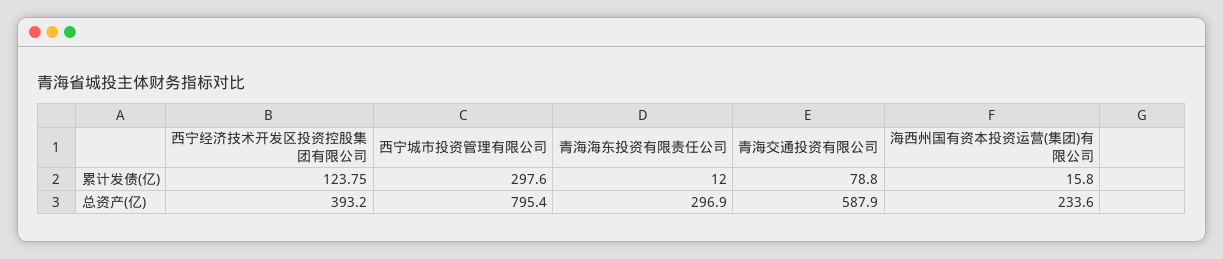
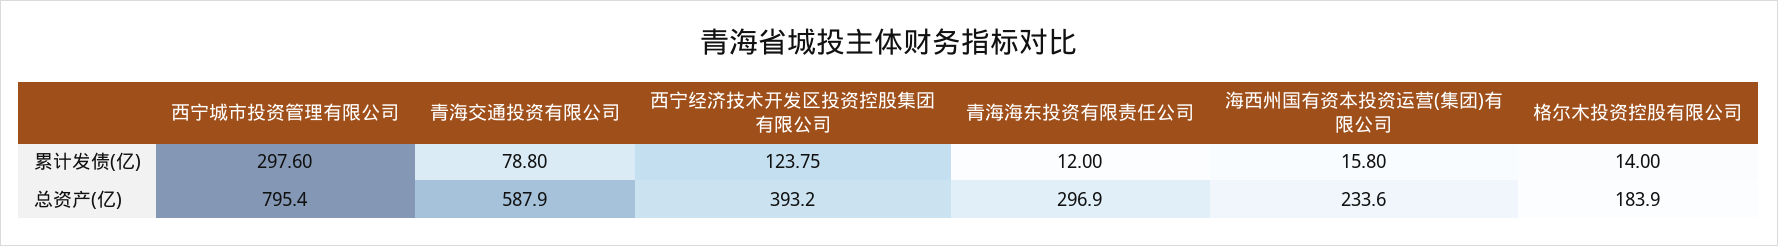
  {
    "西宁经济技术开发区投资控股集团有限公司": {
      "累计发债(亿)": 123.75,
      "总资产(亿)": 393.2
    },
    "西宁城市投资管理有限公司": {
      "累计发债(亿)": 297.6,
      "总资产(亿)": 795.4
    },
    "青海海东投资有限责任公司": {
      "累计发债(亿)": 12,
      "总资产(亿)": 296.9
    },
    "青海交通投资有限公司": {
      "累计发债(亿)": 78.8,
      "总资产(亿)": 587.9
    },
    "海西州国有资本投资运营(集团)有限公司": {
      "累计发债(亿)": 15.8,
      "总资产(亿)": 233.6
-   }
+   },
+   "格尔木投资控股有限公司": {
+     "累计发债(亿)": 14,
+     "总资产(亿)": 183.9
+   }
  }

